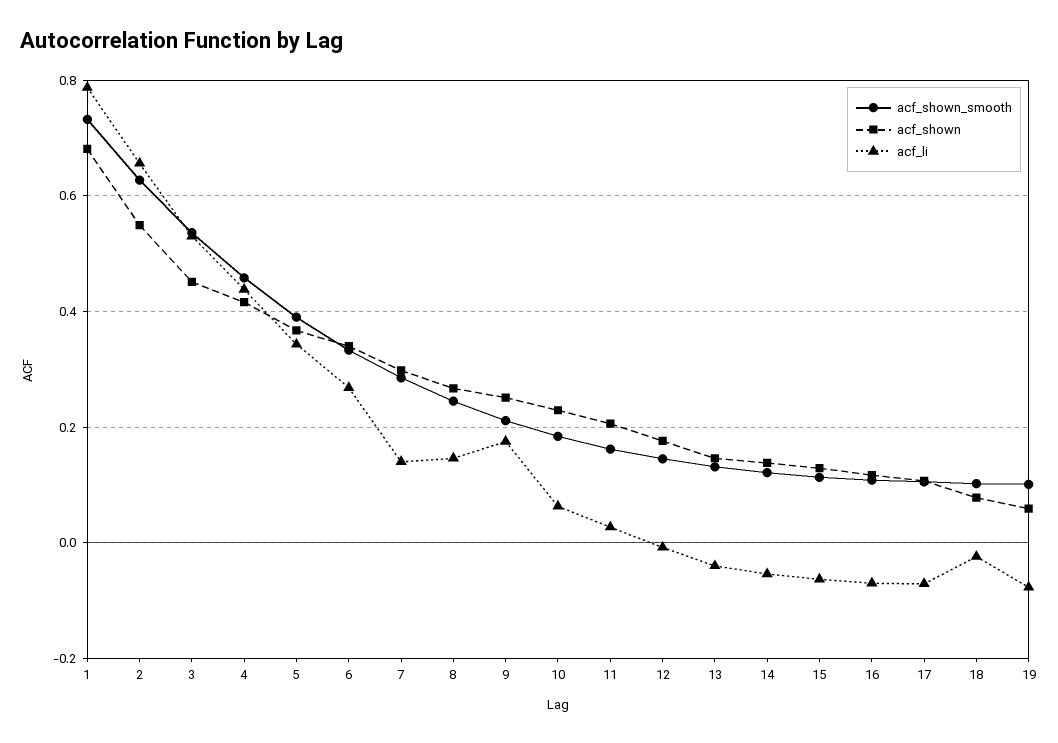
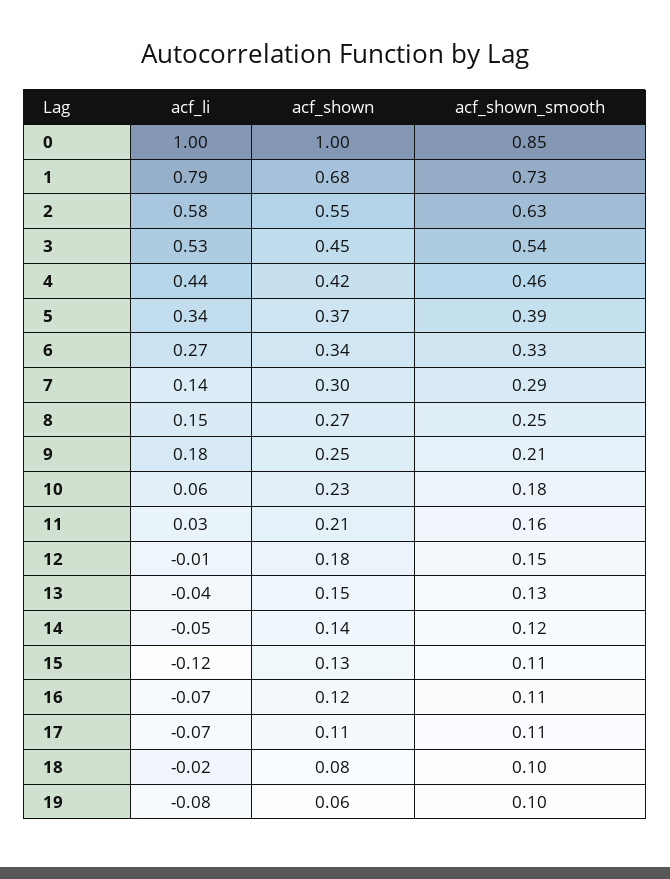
  {
    "acf_shown_smooth": {
      "1": 0.73,
      "2": 0.63,
      "3": 0.54,
      "4": 0.46,
      "5": 0.39,
      "6": 0.33,
      "7": 0.29,
      "8": 0.25,
      "9": 0.21,
      "10": 0.18,
      "11": 0.16,
      "12": 0.15,
      "13": 0.13,
      "14": 0.12,
      "15": 0.11,
      "16": 0.11,
      "17": 0.11,
      "18": 0.1,
-     "19": 0.1
+     "19": 0.1,
+     "0": 0.85
    },
    "acf_shown": {
      "1": 0.68,
      "2": 0.55,
      "3": 0.45,
      "4": 0.42,
      "5": 0.37,
      "6": 0.34,
      "7": 0.3,
      "8": 0.27,
      "9": 0.25,
      "10": 0.23,
      "11": 0.21,
      "12": 0.18,
      "13": 0.15,
      "14": 0.14,
      "15": 0.13,
      "16": 0.12,
      "17": 0.11,
      "18": 0.08,
-     "19": 0.06
+     "19": 0.06,
+     "0": 1
    },
    "acf_li": {
      "1": 0.79,
-     "2": 0.66,
+     "2": 0.58,
      "3": 0.53,
      "4": 0.44,
      "5": 0.34,
      "6": 0.27,
      "7": 0.14,
      "8": 0.15,
      "9": 0.18,
      "10": 0.06,
      "11": 0.03,
      "12": -0.01,
      "13": -0.04,
      "14": -0.05,
-     "15": -0.06,
+     "15": -0.12,
      "16": -0.07,
      "17": -0.07,
      "18": -0.02,
-     "19": -0.08
+     "19": -0.08,
+     "0": 1
    }
  }

